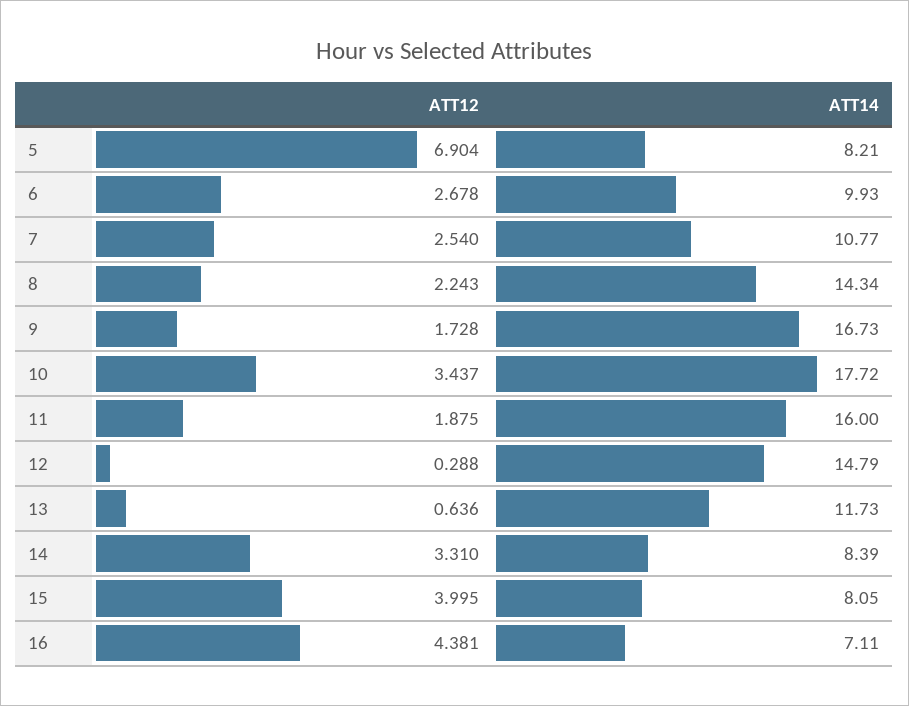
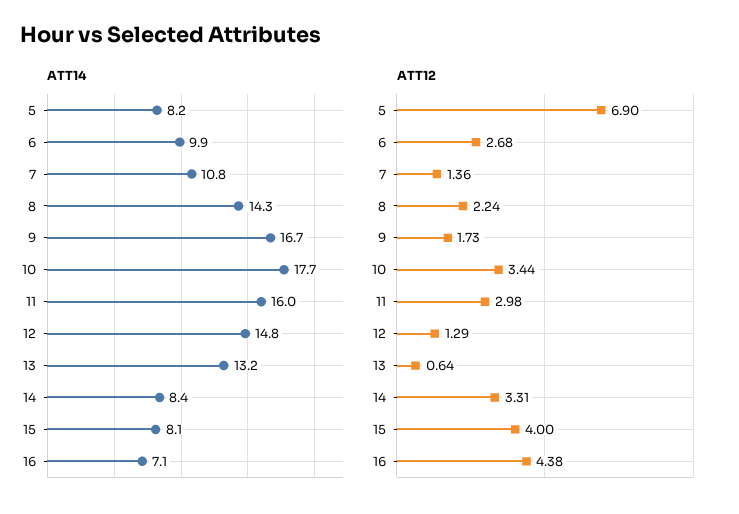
  {
    "ATT12": {
      "5": 6.904,
      "6": 2.678,
-     "7": 2.54,
+     "7": 1.36,
      "8": 2.243,
      "9": 1.728,
      "10": 3.437,
-     "11": 1.875,
+     "11": 2.98,
-     "12": 0.288,
+     "12": 1.29,
      "13": 0.636,
      "14": 3.31,
      "15": 3.995,
      "16": 4.381
    },
    "ATT14": {
      "5": 8.21,
      "6": 9.93,
      "7": 10.77,
      "8": 14.34,
      "9": 16.73,
      "10": 17.72,
      "11": 16,
      "12": 14.79,
-     "13": 11.73,
+     "13": 13.2,
      "14": 8.39,
      "15": 8.05,
      "16": 7.11
    }
  }

